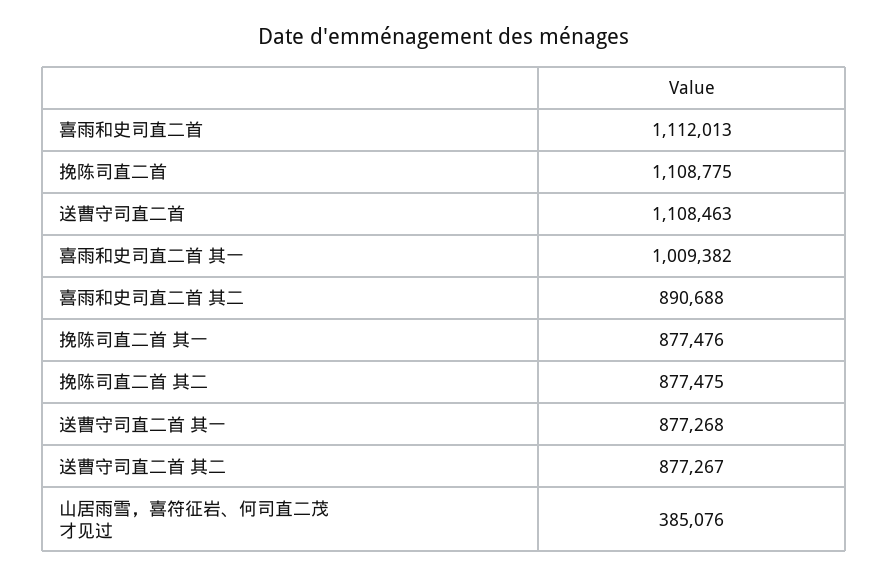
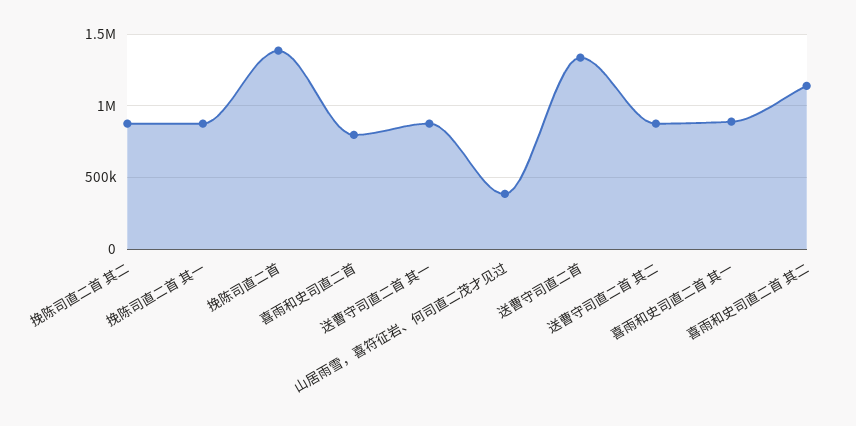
  {
-   "喜雨和史司直二首": 1112013,
+   "喜雨和史司直二首": 800000,
-   "挽陈司直二首": 1108775,
+   "挽陈司直二首": 1400000,
-   "送曹守司直二首": 1108463,
+   "送曹守司直二首": 1350000,
-   "喜雨和史司直二首 其一": 1009382,
+   "喜雨和史司直二首 其一": 900000,
-   "喜雨和史司直二首 其二": 890688,
+   "喜雨和史司直二首 其二": 1150000,
    "挽陈司直二首 其一": 877476,
    "挽陈司直二首 其二": 877475,
    "送曹守司直二首 其一": 877268,
    "送曹守司直二首 其二": 877267,
    "山居雨雪，喜符征岩、何司直二茂才见过": 385076
  }

